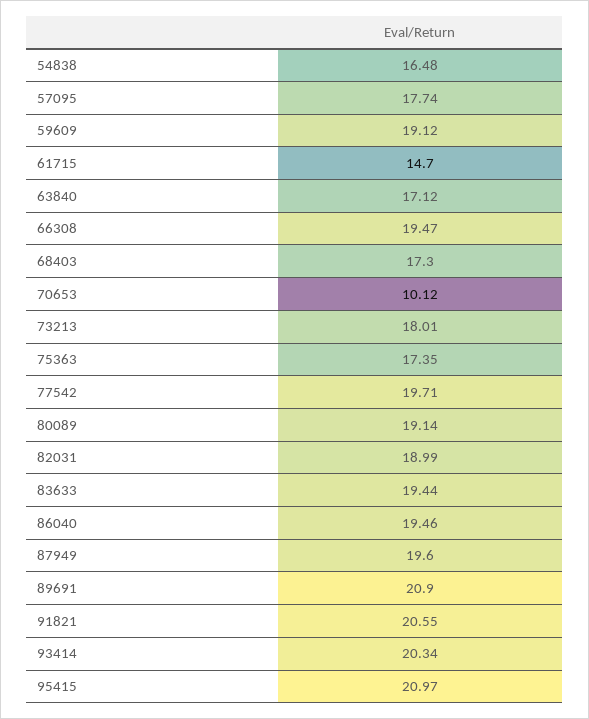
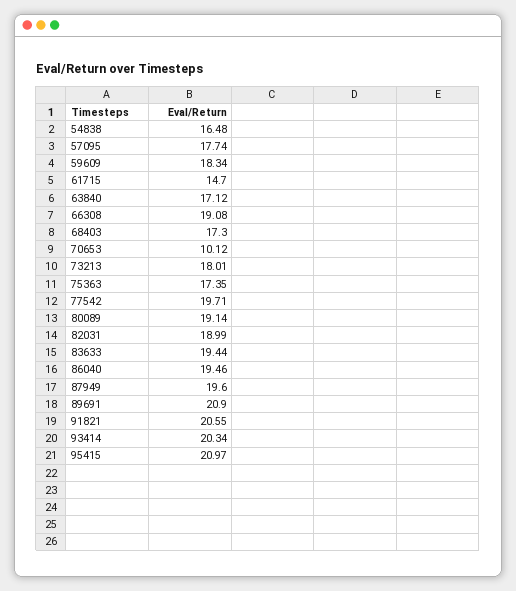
  {
    "54838": 16.48,
    "57095": 17.74,
-   "59609": 19.12,
+   "59609": 18.34,
    "61715": 14.7,
    "63840": 17.12,
-   "66308": 19.47,
+   "66308": 19.08,
    "68403": 17.3,
    "70653": 10.12,
    "73213": 18.01,
    "75363": 17.35,
    "77542": 19.71,
    "80089": 19.14,
    "82031": 18.99,
    "83633": 19.44,
    "86040": 19.46,
    "87949": 19.6,
    "89691": 20.9,
    "91821": 20.55,
    "93414": 20.34,
    "95415": 20.97
  }

